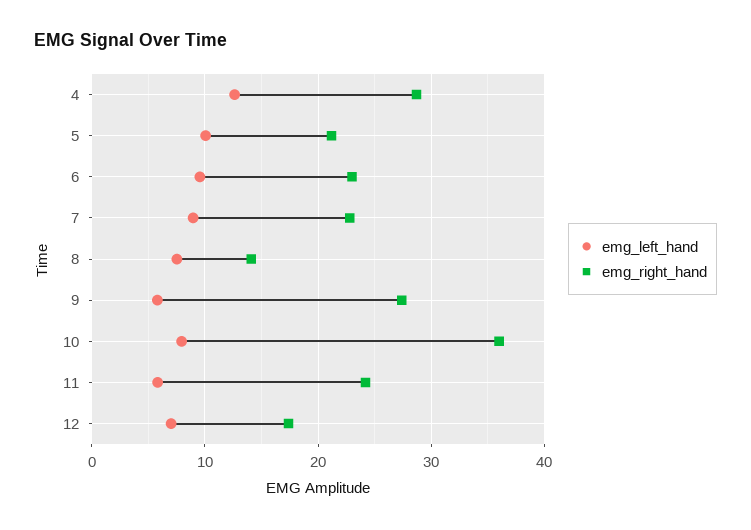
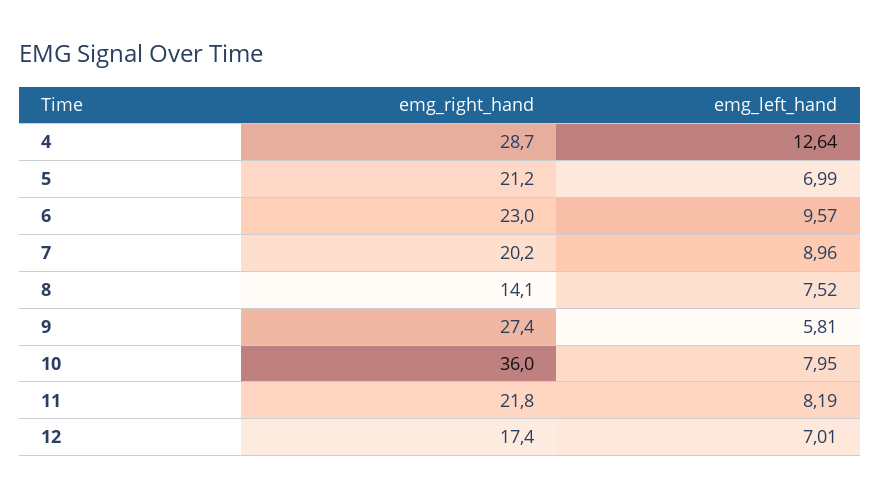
  {
    "emg_left_hand": {
      "4": 12.64,
-     "5": 10,
+     "5": 6.99,
      "6": 9.57,
      "7": 8.96,
      "8": 7.52,
      "9": 5.81,
      "10": 7.95,
-     "11": 6,
+     "11": 8.19,
      "12": 7.01
    },
    "emg_right_hand": {
      "4": 28.7,
      "5": 21.2,
      "6": 23,
-     "7": 23,
+     "7": 20.2,
      "8": 14.1,
      "9": 27.4,
      "10": 36,
-     "11": 24,
+     "11": 21.8,
      "12": 17.4
    }
  }

